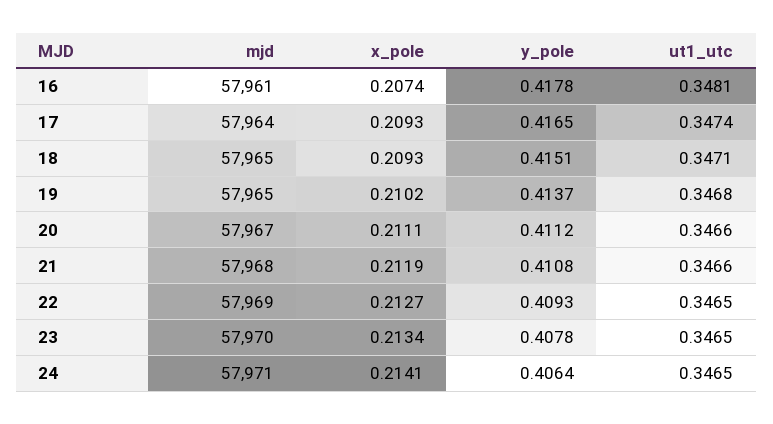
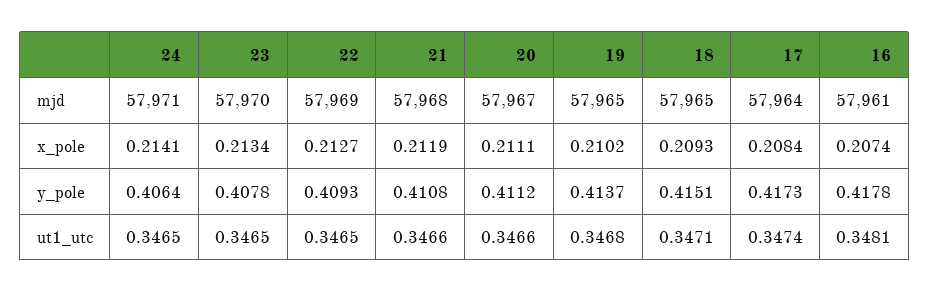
  {
    "mjd": {
      "16": 57961,
      "17": 57964,
      "18": 57965,
      "19": 57965,
      "20": 57967,
      "21": 57968,
      "22": 57969,
      "23": 57970,
      "24": 57971
    },
    "x_pole": {
      "16": 0.2074,
-     "17": 0.2093,
+     "17": 0.2084,
      "18": 0.2093,
      "19": 0.2102,
      "20": 0.2111,
      "21": 0.2119,
      "22": 0.2127,
      "23": 0.2134,
      "24": 0.2141
    },
    "y_pole": {
      "16": 0.4178,
-     "17": 0.4165,
+     "17": 0.4173,
      "18": 0.4151,
      "19": 0.4137,
      "20": 0.4112,
      "21": 0.4108,
      "22": 0.4093,
      "23": 0.4078,
      "24": 0.4064
    },
    "ut1_utc": {
      "16": 0.3481,
      "17": 0.3474,
      "18": 0.3471,
      "19": 0.3468,
      "20": 0.3466,
      "21": 0.3466,
      "22": 0.3465,
      "23": 0.3465,
      "24": 0.3465
    }
  }

